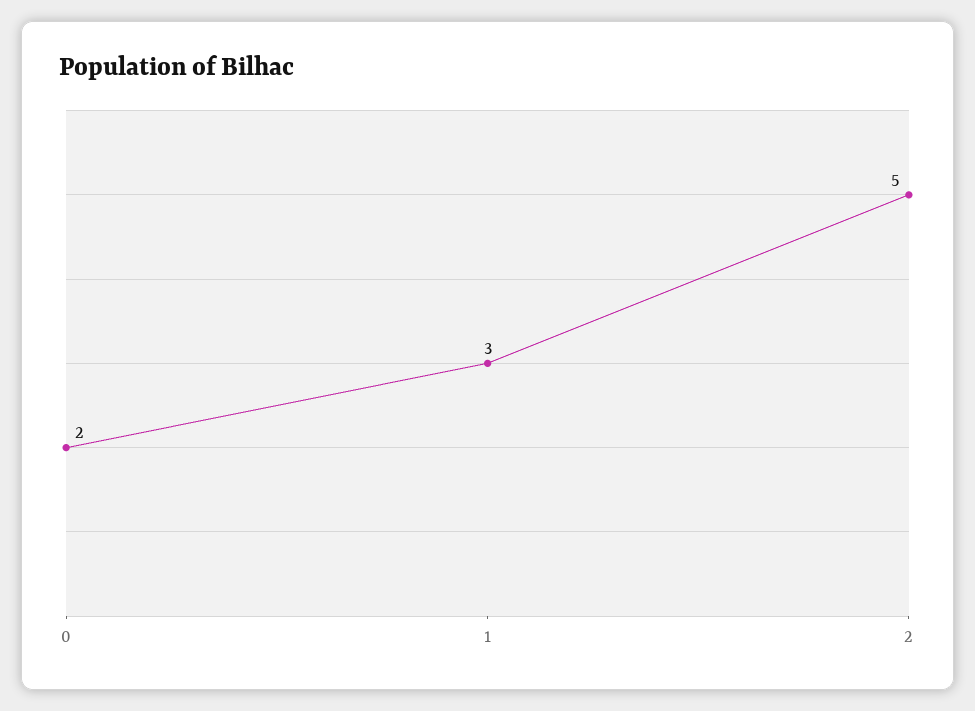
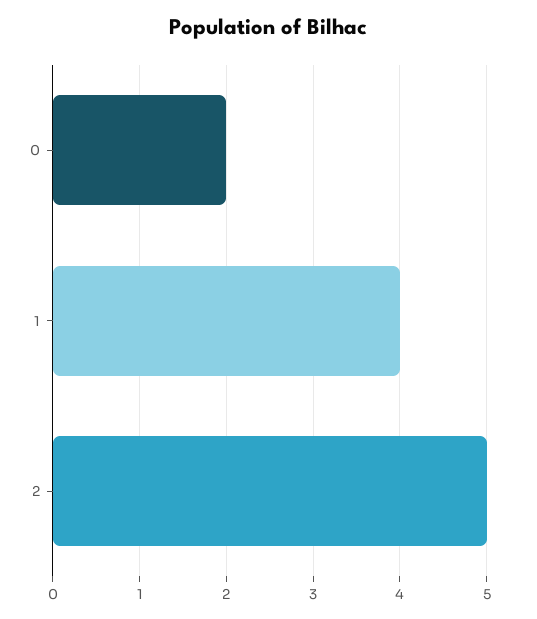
  {
    "0": 2,
-   "1": 3,
+   "1": 4,
    "2": 5
  }

